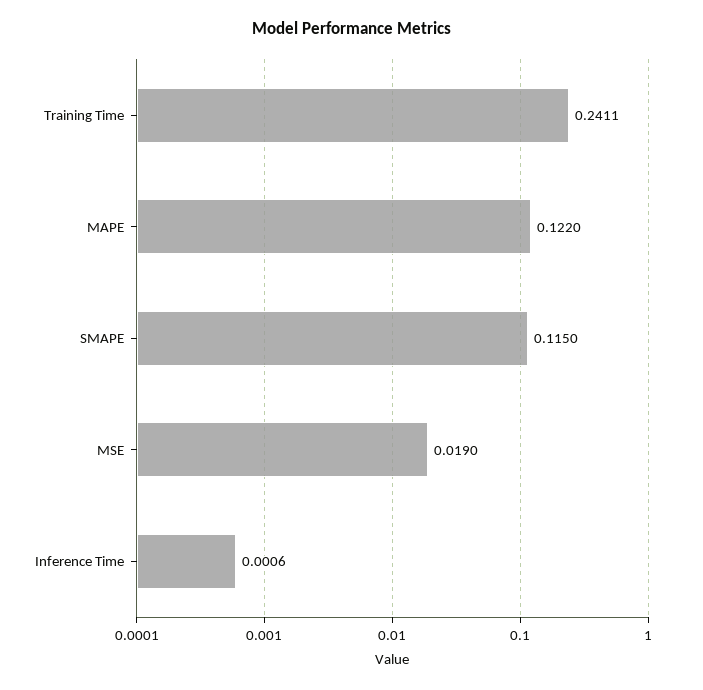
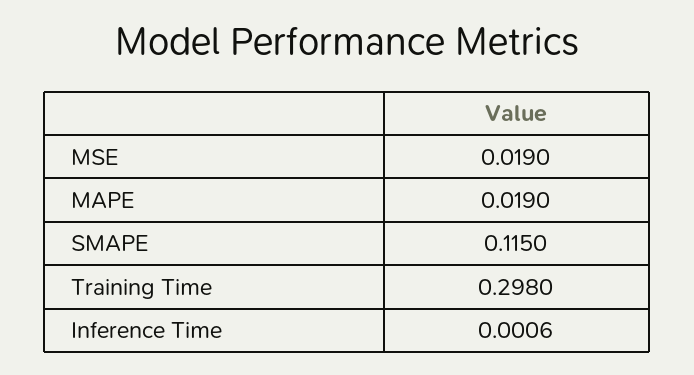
  {
-   "Training Time": 0.2411,
+   "Training Time": 0.298,
-   "MAPE": 0.122,
+   "MAPE": 0.019,
    "SMAPE": 0.115,
    "MSE": 0.019,
    "Inference Time": 0.0006
  }

